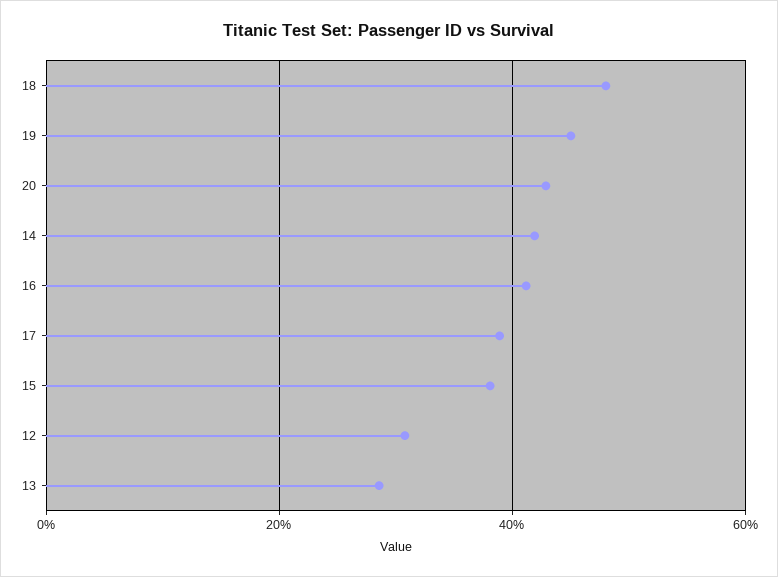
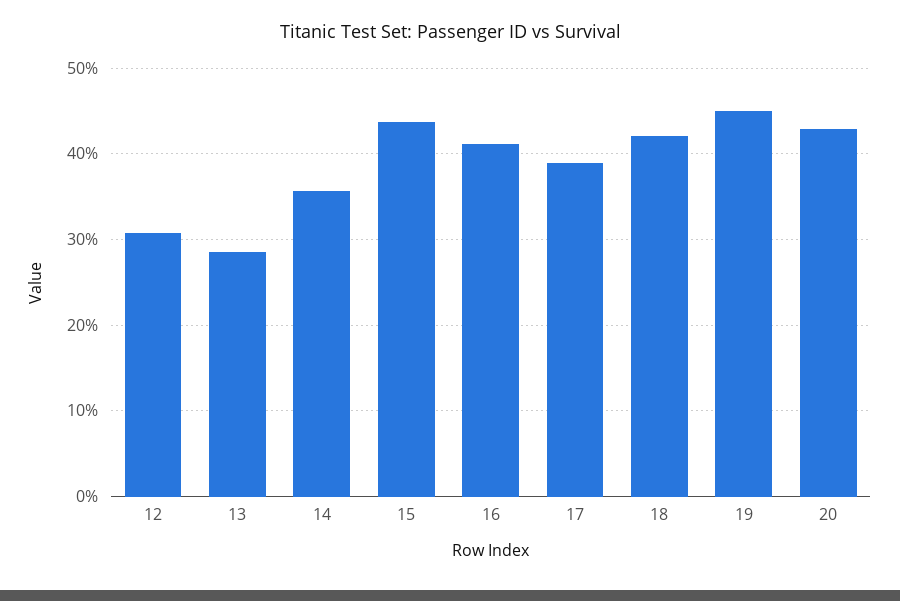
  {
-   "18": 48,
+   "18": 42,
    "19": 45,
    "20": 43,
-   "14": 42,
+   "14": 36,
    "16": 41,
    "17": 39,
-   "15": 38,
+   "15": 44,
    "12": 31,
    "13": 29
  }

